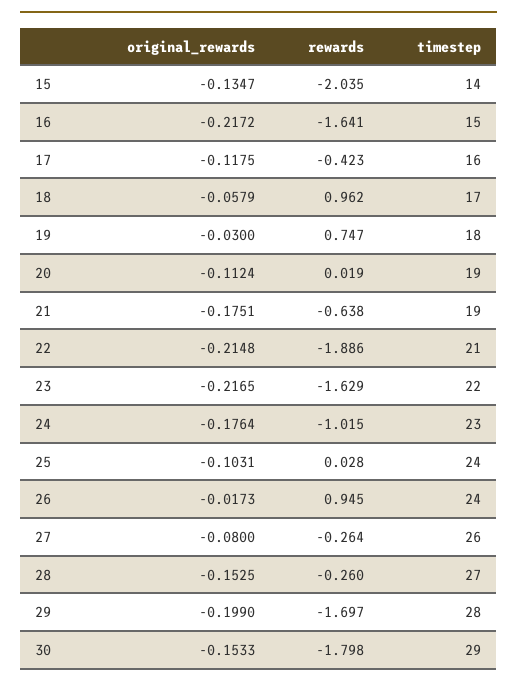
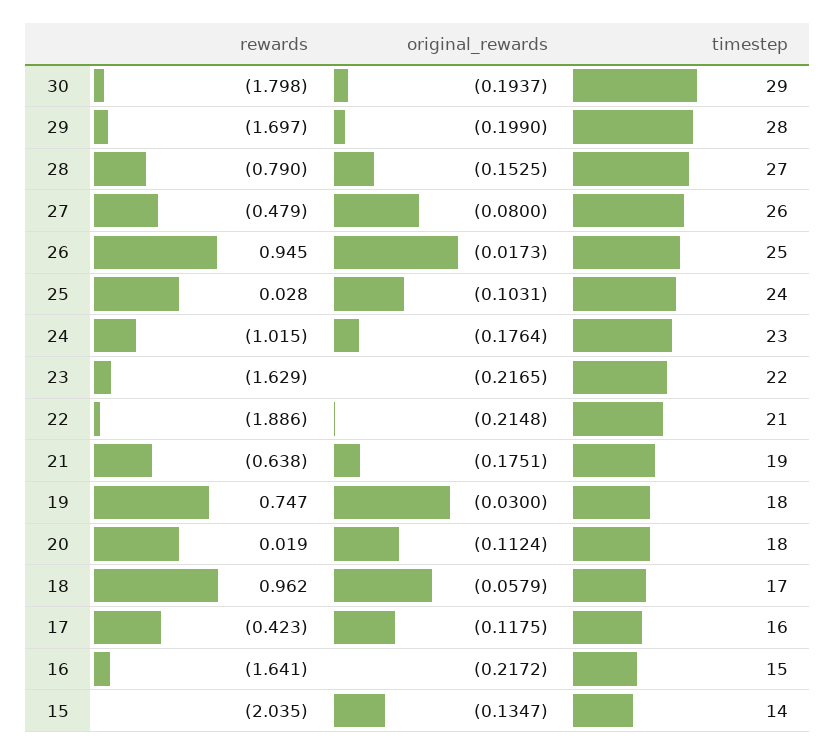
  {
    "original_rewards": {
      "15": -0.1347,
      "16": -0.2172,
      "17": -0.1175,
      "18": -0.0579,
      "19": -0.03,
      "20": -0.1124,
      "21": -0.1751,
      "22": -0.2148,
      "23": -0.2165,
      "24": -0.1764,
      "25": -0.1031,
      "26": -0.0173,
      "27": -0.08,
      "28": -0.1525,
      "29": -0.199,
-     "30": -0.1533
+     "30": -0.1937
    },
    "rewards": {
      "15": -2.035,
      "16": -1.641,
      "17": -0.423,
      "18": 0.962,
      "19": 0.747,
      "20": 0.019,
      "21": -0.638,
      "22": -1.886,
      "23": -1.629,
      "24": -1.015,
      "25": 0.028,
      "26": 0.945,
-     "27": -0.264,
+     "27": -0.479,
-     "28": -0.26,
+     "28": -0.79,
      "29": -1.697,
      "30": -1.798
    },
    "timestep": {
      "15": 14,
      "16": 15,
      "17": 16,
      "18": 17,
      "19": 18,
-     "20": 19,
+     "20": 18,
      "21": 19,
      "22": 21,
      "23": 22,
      "24": 23,
      "25": 24,
-     "26": 24,
+     "26": 25,
      "27": 26,
      "28": 27,
      "29": 28,
      "30": 29
    }
  }

